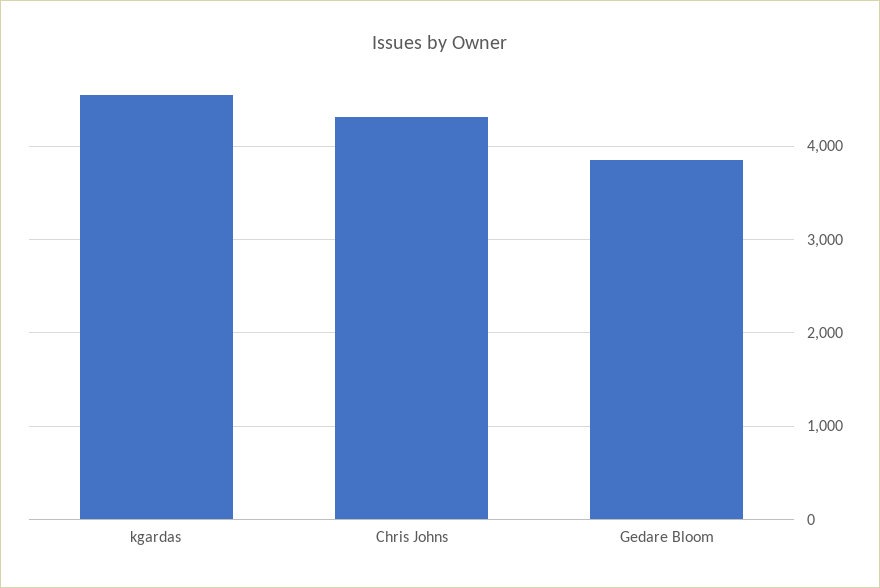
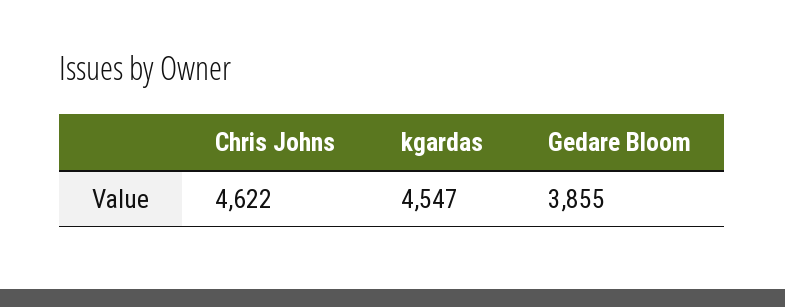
  {
    "kgardas": 4547,
-   "Chris Johns": 4300,
+   "Chris Johns": 4622,
    "Gedare Bloom": 3855
  }

